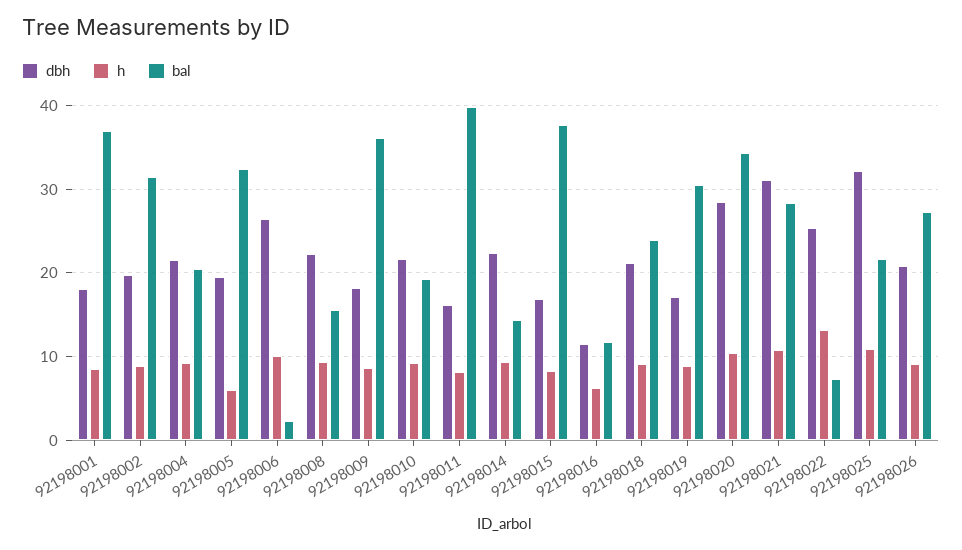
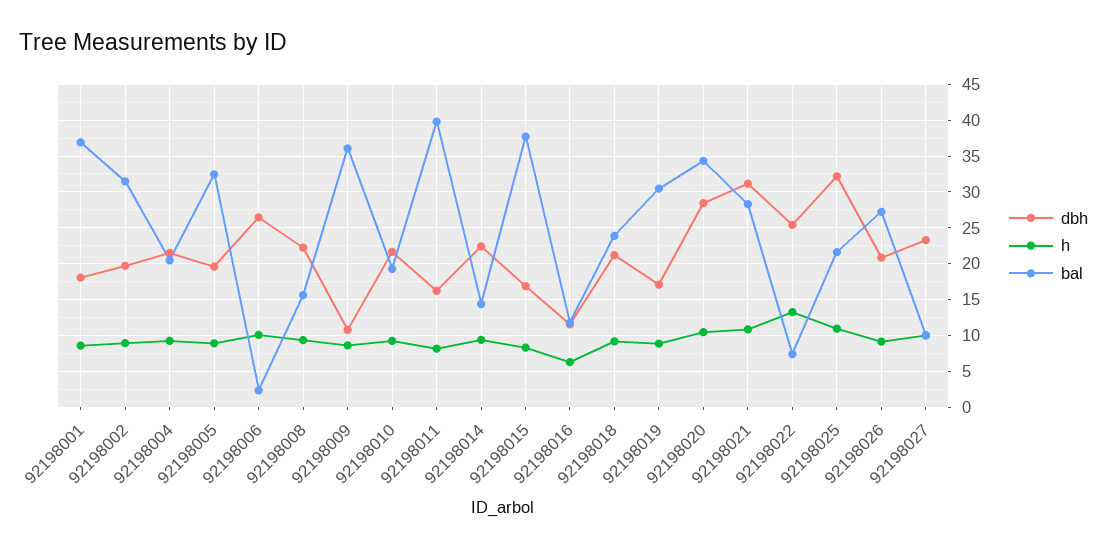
  {
    "dbh": {
      "92198001": 18,
      "92198002": 20,
      "92198004": 22,
      "92198005": 20,
      "92198006": 26,
      "92198008": 22,
-     "92198009": 18,
+     "92198009": 11,
      "92198010": 22,
      "92198011": 16,
      "92198014": 22,
      "92198015": 17,
      "92198016": 12,
      "92198018": 21,
      "92198019": 17,
      "92198020": 28,
      "92198021": 31,
      "92198022": 25,
      "92198025": 32,
-     "92198026": 21
+     "92198026": 21,
+     "92198027": 23
    },
    "h": {
      "92198001": 9,
      "92198002": 9,
      "92198004": 9,
-     "92198005": 6,
+     "92198005": 9,
      "92198006": 10,
      "92198008": 9,
      "92198009": 9,
      "92198010": 9,
      "92198011": 8,
      "92198014": 9,
      "92198015": 8,
      "92198016": 6,
      "92198018": 9,
      "92198019": 9,
      "92198020": 10,
      "92198021": 11,
      "92198022": 13,
      "92198025": 11,
-     "92198026": 9
+     "92198026": 9,
+     "92198027": 10
    },
    "bal": {
      "92198001": 37,
      "92198002": 31,
      "92198004": 20,
      "92198005": 32,
      "92198006": 2,
      "92198008": 16,
      "92198009": 36,
      "92198010": 19,
      "92198011": 40,
      "92198014": 14,
      "92198015": 38,
      "92198016": 12,
      "92198018": 24,
      "92198019": 30,
      "92198020": 34,
      "92198021": 28,
      "92198022": 7,
      "92198025": 22,
-     "92198026": 27
+     "92198026": 27,
+     "92198027": 10
    }
  }

